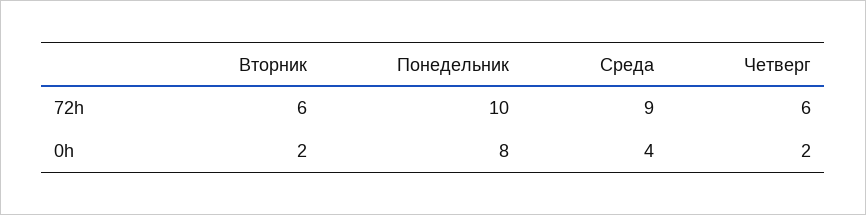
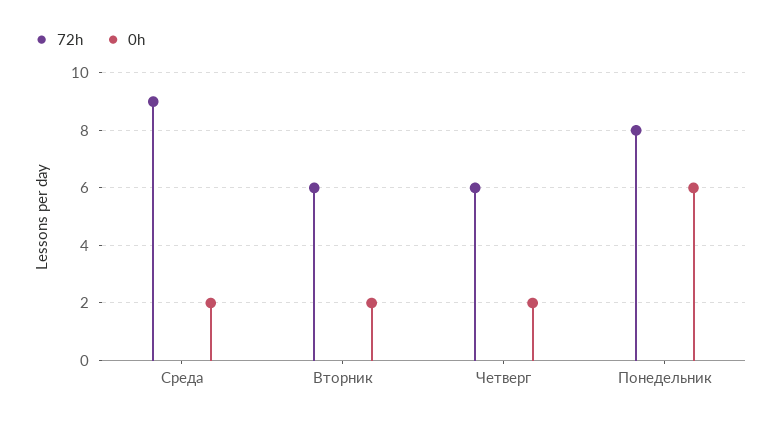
  {
    "72h": {
      "Вторник": 6,
-     "Понедельник": 10,
+     "Понедельник": 8,
      "Среда": 9,
      "Четверг": 6
    },
    "0h": {
      "Вторник": 2,
-     "Понедельник": 8,
+     "Понедельник": 6,
-     "Среда": 4,
+     "Среда": 2,
      "Четверг": 2
    }
  }

